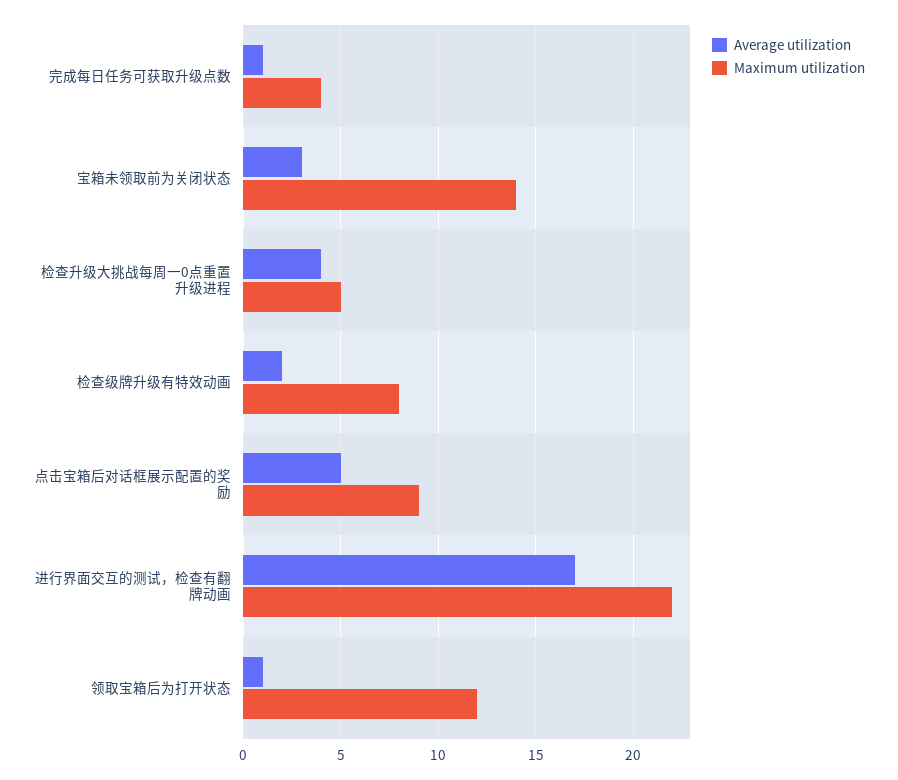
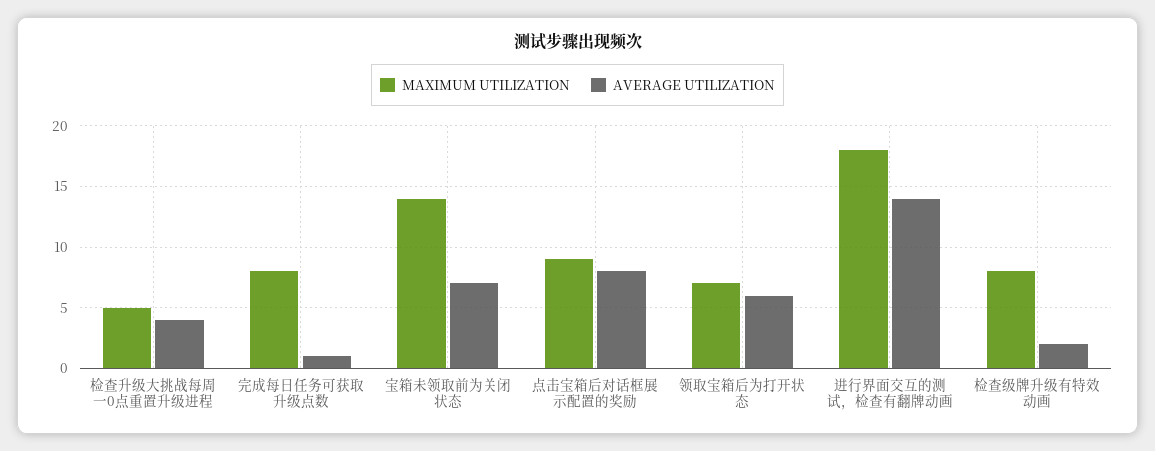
  {
    "Average utilization": {
      "完成每日任务可获取升级点数": 1,
-     "宝箱未领取前为关闭状态": 3,
+     "宝箱未领取前为关闭状态": 7,
      "检查升级大挑战每周一0点重置升级进程": 4,
      "检查级牌升级有特效动画": 2,
-     "点击宝箱后对话框展示配置的奖励": 5,
+     "点击宝箱后对话框展示配置的奖励": 8,
-     "进行界面交互的测试，检查有翻牌动画": 17,
+     "进行界面交互的测试，检查有翻牌动画": 14,
-     "领取宝箱后为打开状态": 1
+     "领取宝箱后为打开状态": 6
    },
    "Maximum utilization": {
-     "完成每日任务可获取升级点数": 4,
+     "完成每日任务可获取升级点数": 8,
      "宝箱未领取前为关闭状态": 14,
      "检查升级大挑战每周一0点重置升级进程": 5,
      "检查级牌升级有特效动画": 8,
      "点击宝箱后对话框展示配置的奖励": 9,
-     "进行界面交互的测试，检查有翻牌动画": 22,
+     "进行界面交互的测试，检查有翻牌动画": 18,
-     "领取宝箱后为打开状态": 12
+     "领取宝箱后为打开状态": 7
    }
  }

